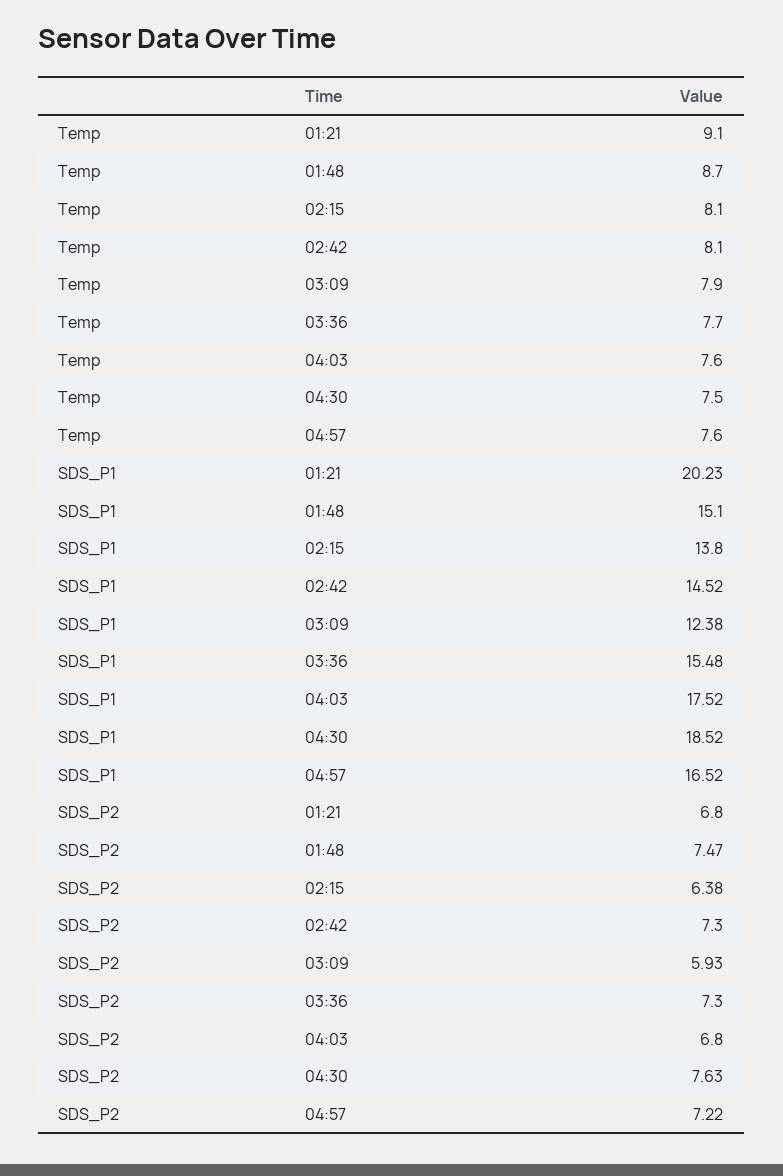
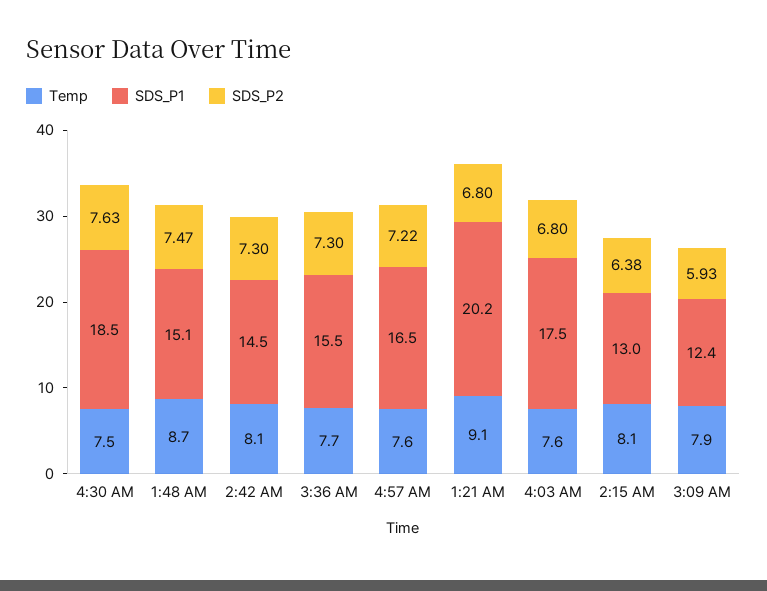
  {
    "Temp": {
      "01:21": 9.1,
      "01:48": 8.7,
      "02:15": 8.1,
      "02:42": 8.1,
      "03:09": 7.9,
      "03:36": 7.7,
      "04:03": 7.6,
      "04:30": 7.5,
      "04:57": 7.6
    },
    "SDS_P1": {
      "01:21": 20.23,
      "01:48": 15.1,
-     "02:15": 13.8,
+     "02:15": 13,
      "02:42": 14.52,
      "03:09": 12.38,
      "03:36": 15.48,
      "04:03": 17.52,
      "04:30": 18.52,
      "04:57": 16.52
    },
    "SDS_P2": {
      "01:21": 6.8,
      "01:48": 7.47,
      "02:15": 6.38,
      "02:42": 7.3,
      "03:09": 5.93,
      "03:36": 7.3,
      "04:03": 6.8,
      "04:30": 7.63,
      "04:57": 7.22
    }
  }

